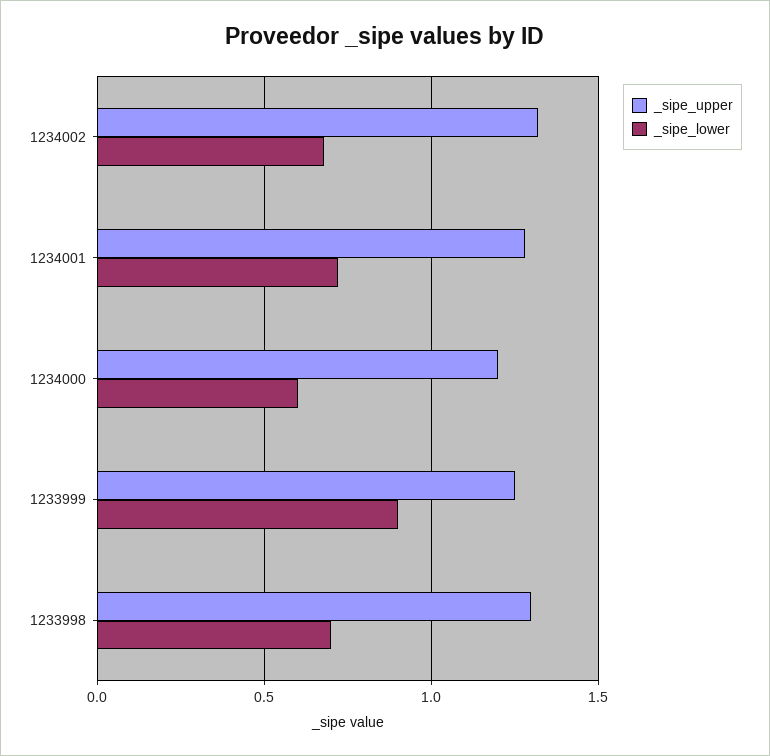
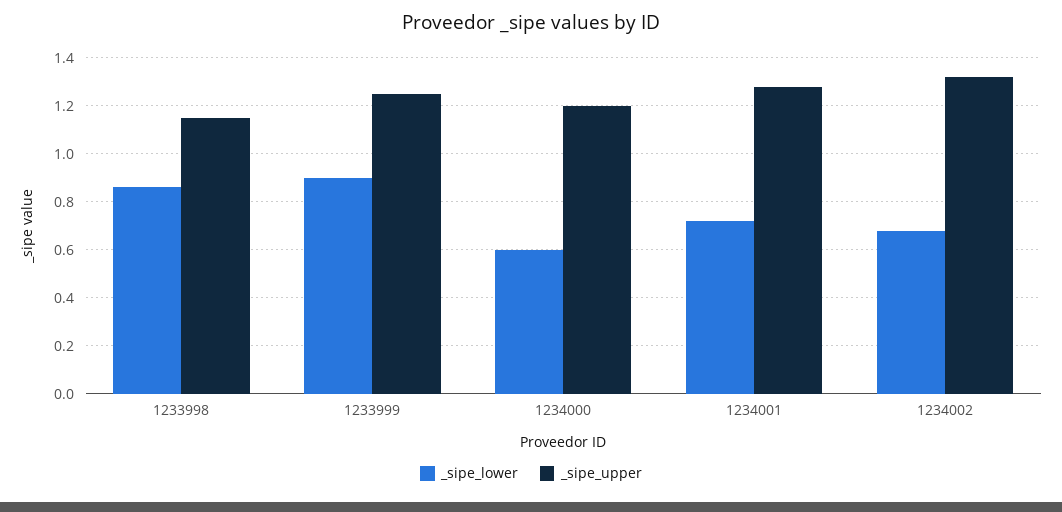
  {
    "_sipe_upper": {
      "1234002": 1.3,
      "1234001": 1.3,
      "1234000": 1.2,
      "1233999": 1.25,
-     "1233998": 1.3
+     "1233998": 1.15
    },
    "_sipe_lower": {
      "1234002": 0.7,
      "1234001": 0.7,
      "1234000": 0.6,
      "1233999": 0.9,
-     "1233998": 0.7
+     "1233998": 0.85
    }
  }

